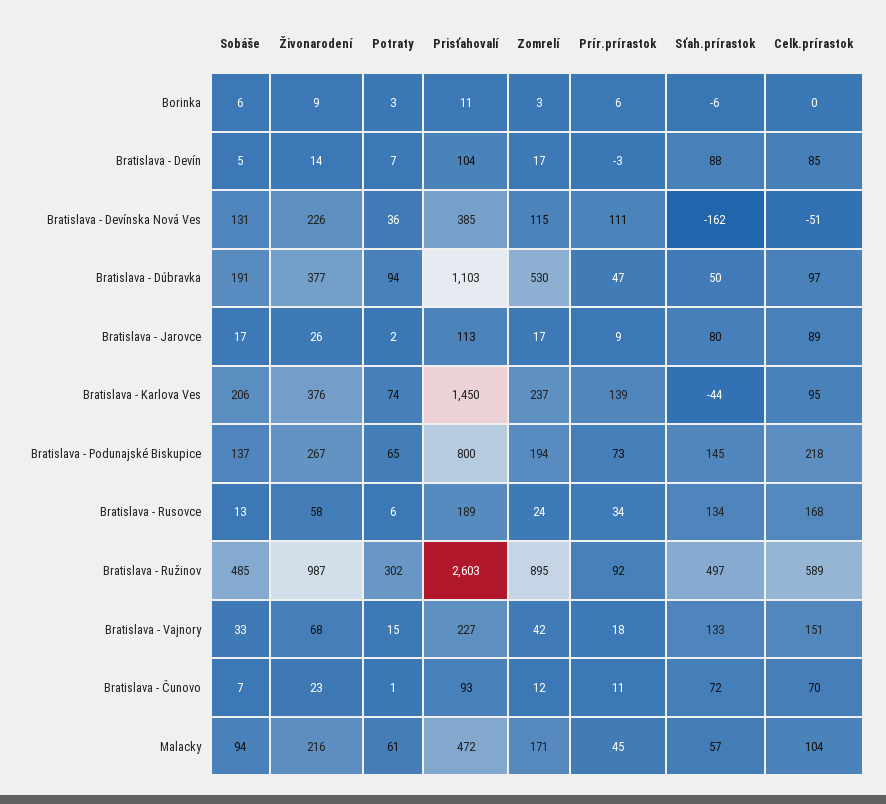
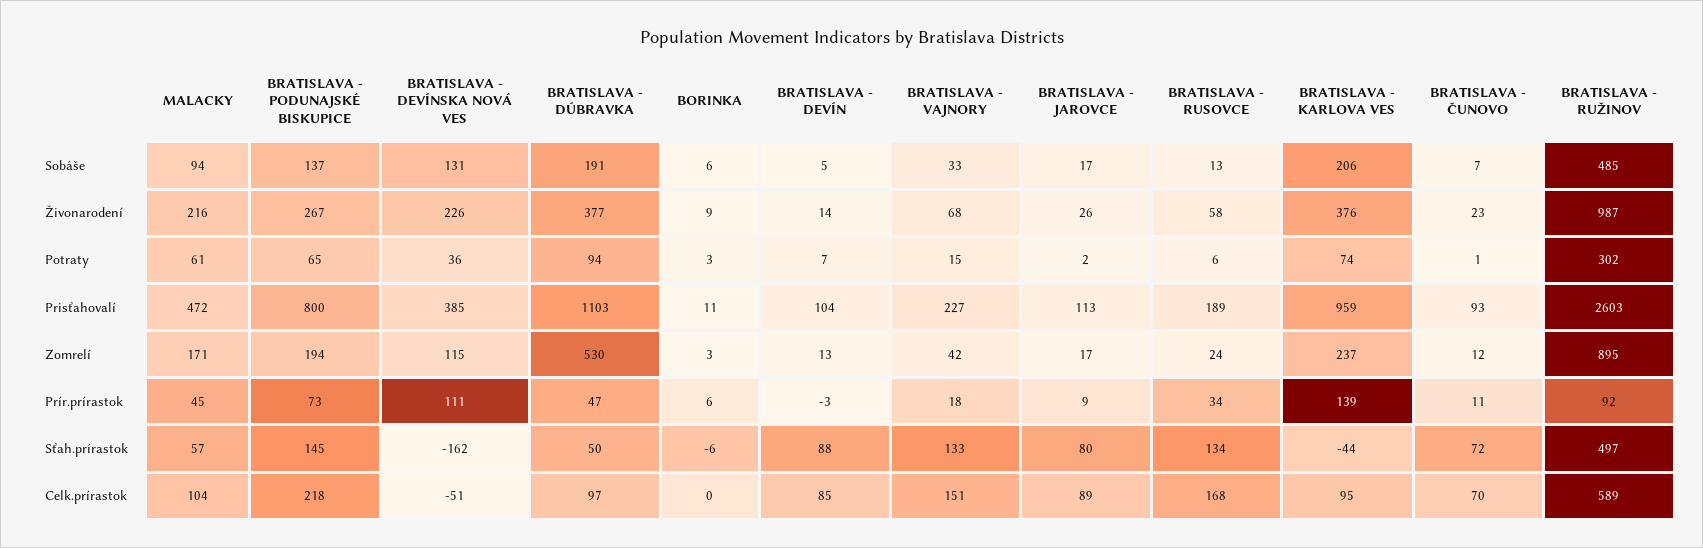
  {
    "Sobáše": {
      "Borinka": 6,
      "Bratislava - Devín": 5,
      "Bratislava - Devínska Nová Ves": 131,
      "Bratislava - Dúbravka": 191,
      "Bratislava - Jarovce": 17,
      "Bratislava - Karlova Ves": 206,
      "Bratislava - Podunajské Biskupice": 137,
      "Bratislava - Rusovce": 13,
      "Bratislava - Ružinov": 485,
      "Bratislava - Vajnory": 33,
      "Bratislava - Čunovo": 7,
      "Malacky": 94
    },
    "Živonarodení": {
      "Borinka": 9,
      "Bratislava - Devín": 14,
      "Bratislava - Devínska Nová Ves": 226,
      "Bratislava - Dúbravka": 377,
      "Bratislava - Jarovce": 26,
      "Bratislava - Karlova Ves": 376,
      "Bratislava - Podunajské Biskupice": 267,
      "Bratislava - Rusovce": 58,
      "Bratislava - Ružinov": 987,
      "Bratislava - Vajnory": 68,
      "Bratislava - Čunovo": 23,
      "Malacky": 216
    },
    "Potraty": {
      "Borinka": 3,
      "Bratislava - Devín": 7,
      "Bratislava - Devínska Nová Ves": 36,
      "Bratislava - Dúbravka": 94,
      "Bratislava - Jarovce": 2,
      "Bratislava - Karlova Ves": 74,
      "Bratislava - Podunajské Biskupice": 65,
      "Bratislava - Rusovce": 6,
      "Bratislava - Ružinov": 302,
      "Bratislava - Vajnory": 15,
      "Bratislava - Čunovo": 1,
      "Malacky": 61
    },
    "Prisťahovalí": {
      "Borinka": 11,
      "Bratislava - Devín": 104,
      "Bratislava - Devínska Nová Ves": 385,
      "Bratislava - Dúbravka": 1103,
      "Bratislava - Jarovce": 113,
-     "Bratislava - Karlova Ves": 1450,
+     "Bratislava - Karlova Ves": 959,
      "Bratislava - Podunajské Biskupice": 800,
      "Bratislava - Rusovce": 189,
      "Bratislava - Ružinov": 2603,
      "Bratislava - Vajnory": 227,
      "Bratislava - Čunovo": 93,
      "Malacky": 472
    },
    "Zomrelí": {
      "Borinka": 3,
-     "Bratislava - Devín": 17,
+     "Bratislava - Devín": 13,
      "Bratislava - Devínska Nová Ves": 115,
      "Bratislava - Dúbravka": 530,
      "Bratislava - Jarovce": 17,
      "Bratislava - Karlova Ves": 237,
      "Bratislava - Podunajské Biskupice": 194,
      "Bratislava - Rusovce": 24,
      "Bratislava - Ružinov": 895,
      "Bratislava - Vajnory": 42,
      "Bratislava - Čunovo": 12,
      "Malacky": 171
    },
    "Prír.prírastok": {
      "Borinka": 6,
      "Bratislava - Devín": -3,
      "Bratislava - Devínska Nová Ves": 111,
      "Bratislava - Dúbravka": 47,
      "Bratislava - Jarovce": 9,
      "Bratislava - Karlova Ves": 139,
      "Bratislava - Podunajské Biskupice": 73,
      "Bratislava - Rusovce": 34,
      "Bratislava - Ružinov": 92,
      "Bratislava - Vajnory": 18,
      "Bratislava - Čunovo": 11,
      "Malacky": 45
    },
    "Sťah.prírastok": {
      "Borinka": -6,
      "Bratislava - Devín": 88,
      "Bratislava - Devínska Nová Ves": -162,
      "Bratislava - Dúbravka": 50,
      "Bratislava - Jarovce": 80,
      "Bratislava - Karlova Ves": -44,
      "Bratislava - Podunajské Biskupice": 145,
      "Bratislava - Rusovce": 134,
      "Bratislava - Ružinov": 497,
      "Bratislava - Vajnory": 133,
      "Bratislava - Čunovo": 72,
      "Malacky": 57
    },
    "Celk.prírastok": {
      "Borinka": 0,
      "Bratislava - Devín": 85,
      "Bratislava - Devínska Nová Ves": -51,
      "Bratislava - Dúbravka": 97,
      "Bratislava - Jarovce": 89,
      "Bratislava - Karlova Ves": 95,
      "Bratislava - Podunajské Biskupice": 218,
      "Bratislava - Rusovce": 168,
      "Bratislava - Ružinov": 589,
      "Bratislava - Vajnory": 151,
      "Bratislava - Čunovo": 70,
      "Malacky": 104
    }
  }

